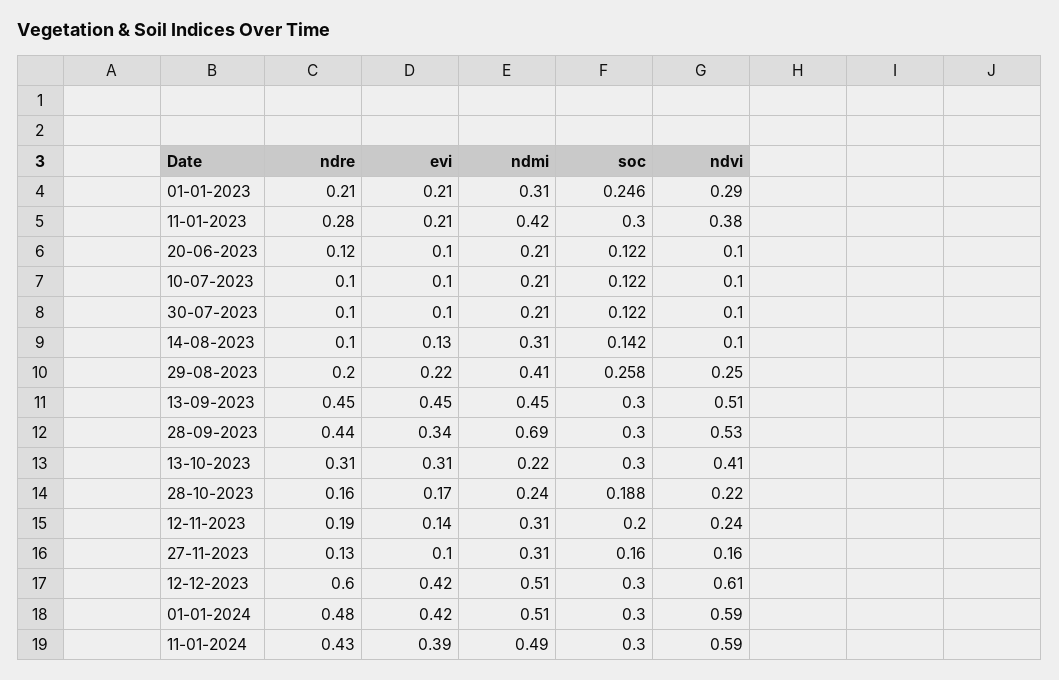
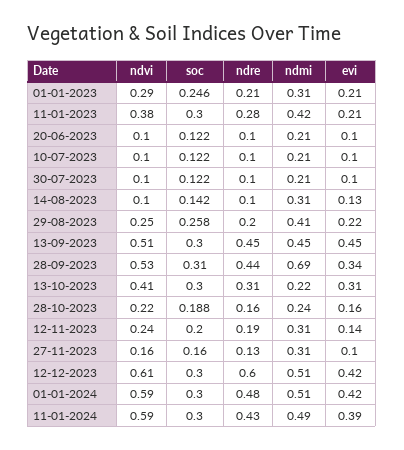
  {
    "ndre": {
      "01-01-2023": 0.21,
      "11-01-2023": 0.28,
-     "20-06-2023": 0.12,
+     "20-06-2023": 0.1,
      "10-07-2023": 0.1,
      "30-07-2023": 0.1,
      "14-08-2023": 0.1,
      "29-08-2023": 0.2,
      "13-09-2023": 0.45,
      "28-09-2023": 0.44,
      "13-10-2023": 0.31,
      "28-10-2023": 0.16,
      "12-11-2023": 0.19,
      "27-11-2023": 0.13,
      "12-12-2023": 0.6,
      "01-01-2024": 0.48,
      "11-01-2024": 0.43
    },
    "evi": {
      "01-01-2023": 0.21,
      "11-01-2023": 0.21,
      "20-06-2023": 0.1,
      "10-07-2023": 0.1,
      "30-07-2023": 0.1,
      "14-08-2023": 0.13,
      "29-08-2023": 0.22,
      "13-09-2023": 0.45,
      "28-09-2023": 0.34,
      "13-10-2023": 0.31,
-     "28-10-2023": 0.17,
+     "28-10-2023": 0.16,
      "12-11-2023": 0.14,
      "27-11-2023": 0.1,
      "12-12-2023": 0.42,
      "01-01-2024": 0.42,
      "11-01-2024": 0.39
    },
    "ndmi": {
      "01-01-2023": 0.31,
      "11-01-2023": 0.42,
      "20-06-2023": 0.21,
      "10-07-2023": 0.21,
      "30-07-2023": 0.21,
      "14-08-2023": 0.31,
      "29-08-2023": 0.41,
      "13-09-2023": 0.45,
      "28-09-2023": 0.69,
      "13-10-2023": 0.22,
      "28-10-2023": 0.24,
      "12-11-2023": 0.31,
      "27-11-2023": 0.31,
      "12-12-2023": 0.51,
      "01-01-2024": 0.51,
      "11-01-2024": 0.49
    },
    "soc": {
      "01-01-2023": 0.246,
      "11-01-2023": 0.3,
      "20-06-2023": 0.122,
      "10-07-2023": 0.122,
      "30-07-2023": 0.122,
      "14-08-2023": 0.142,
      "29-08-2023": 0.258,
      "13-09-2023": 0.3,
-     "28-09-2023": 0.3,
+     "28-09-2023": 0.31,
      "13-10-2023": 0.3,
      "28-10-2023": 0.188,
      "12-11-2023": 0.2,
      "27-11-2023": 0.16,
      "12-12-2023": 0.3,
      "01-01-2024": 0.3,
      "11-01-2024": 0.3
    },
    "ndvi": {
      "01-01-2023": 0.29,
      "11-01-2023": 0.38,
      "20-06-2023": 0.1,
      "10-07-2023": 0.1,
      "30-07-2023": 0.1,
      "14-08-2023": 0.1,
      "29-08-2023": 0.25,
      "13-09-2023": 0.51,
      "28-09-2023": 0.53,
      "13-10-2023": 0.41,
      "28-10-2023": 0.22,
      "12-11-2023": 0.24,
      "27-11-2023": 0.16,
      "12-12-2023": 0.61,
      "01-01-2024": 0.59,
      "11-01-2024": 0.59
    }
  }

